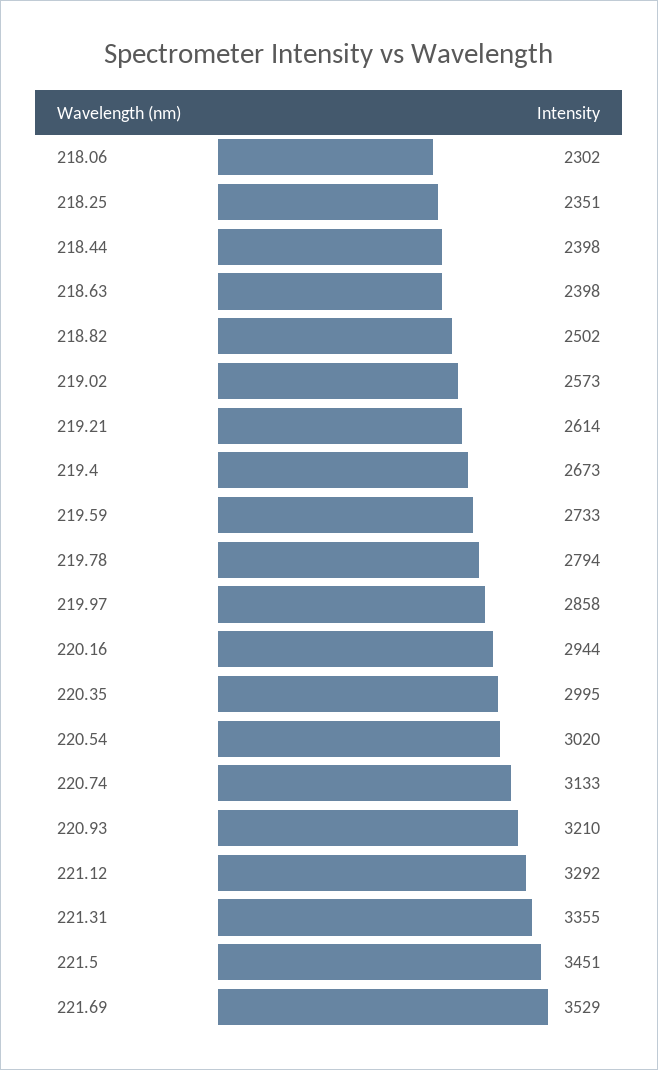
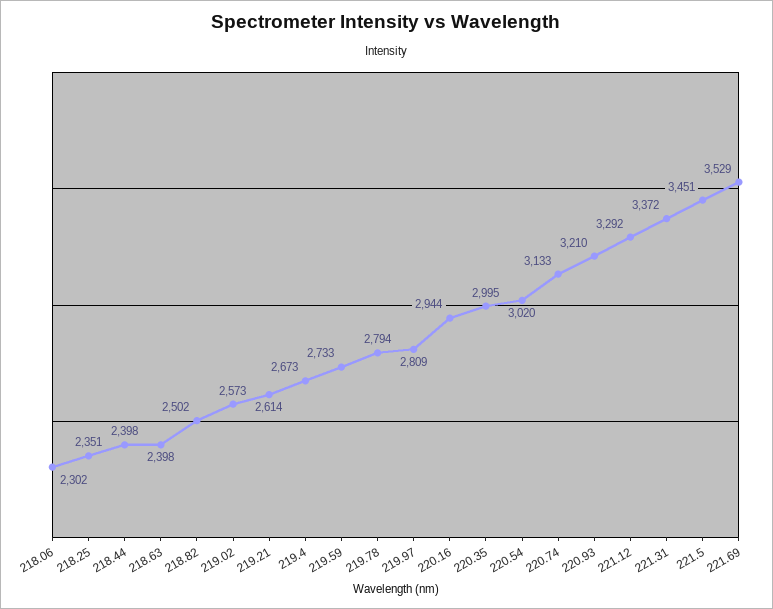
  {
    "218.06": 2302,
    "218.25": 2351,
    "218.44": 2398,
    "218.63": 2398,
    "218.82": 2502,
    "219.02": 2573,
    "219.21": 2614,
    "219.4": 2673,
    "219.59": 2733,
    "219.78": 2794,
-   "219.97": 2858,
+   "219.97": 2809,
    "220.16": 2944,
    "220.35": 2995,
    "220.54": 3020,
    "220.74": 3133,
    "220.93": 3210,
    "221.12": 3292,
-   "221.31": 3355,
+   "221.31": 3372,
    "221.5": 3451,
    "221.69": 3529
  }

